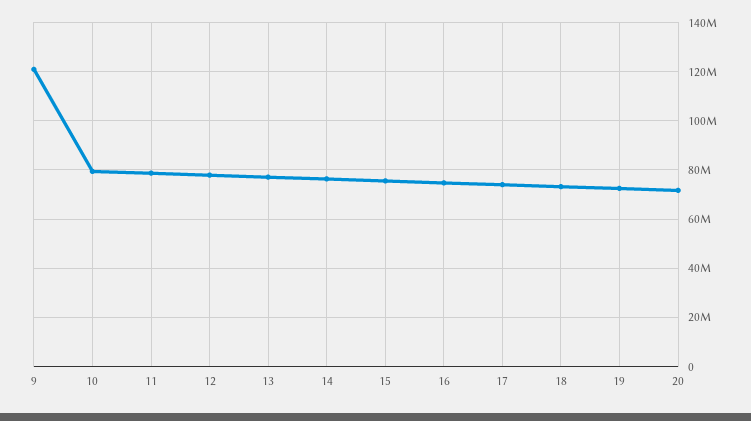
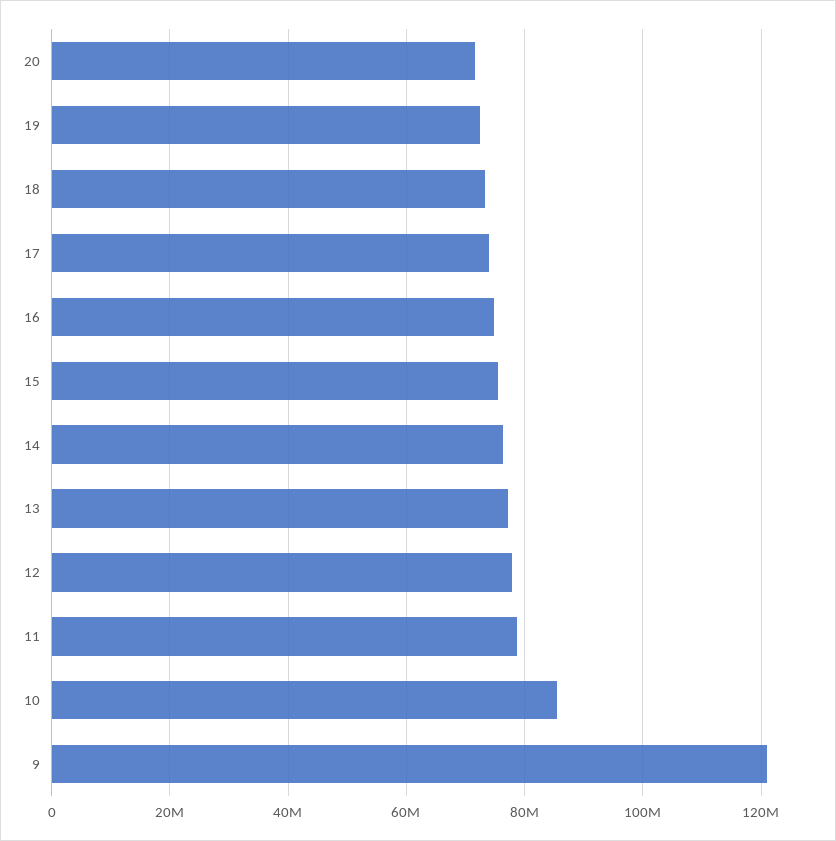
  {
    "9": 120000000,
-   "10": 80000000,
+   "10": 86000000,
    "11": 78000000,
    "12": 78000000,
    "13": 78000000,
    "14": 76000000,
    "15": 76000000,
    "16": 74000000,
    "17": 74000000,
    "18": 74000000,
    "19": 72000000,
    "20": 72000000
  }

